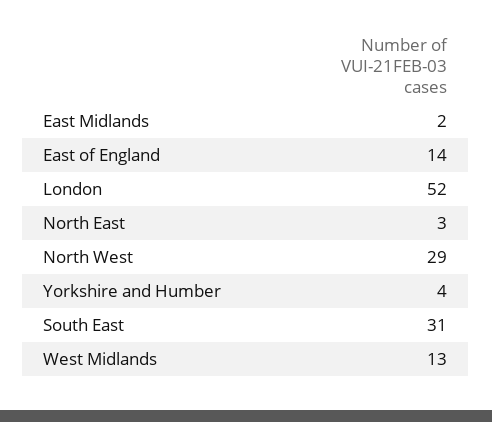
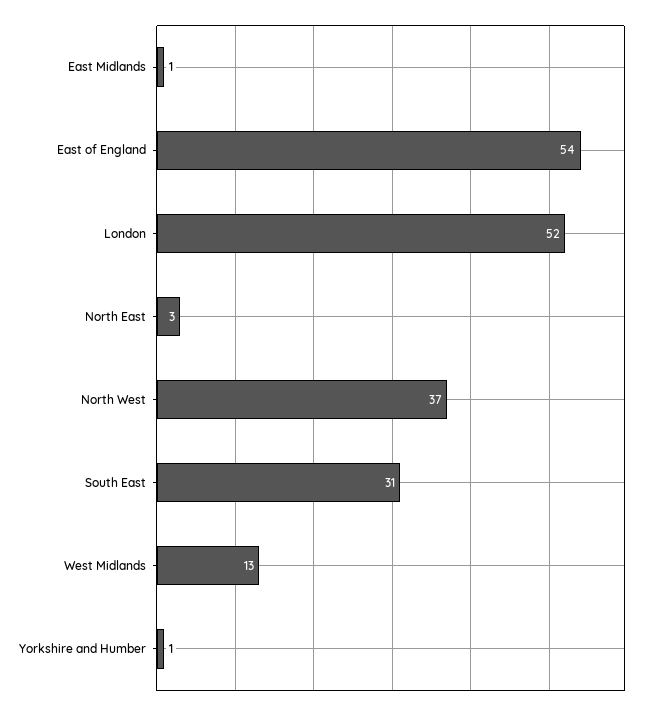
  {
-   "East Midlands": 2,
+   "East Midlands": 1,
-   "East of England": 14,
+   "East of England": 54,
    "London": 52,
    "North East": 3,
-   "North West": 29,
+   "North West": 37,
-   "Yorkshire and Humber": 4,
+   "Yorkshire and Humber": 1,
    "South East": 31,
    "West Midlands": 13
  }

